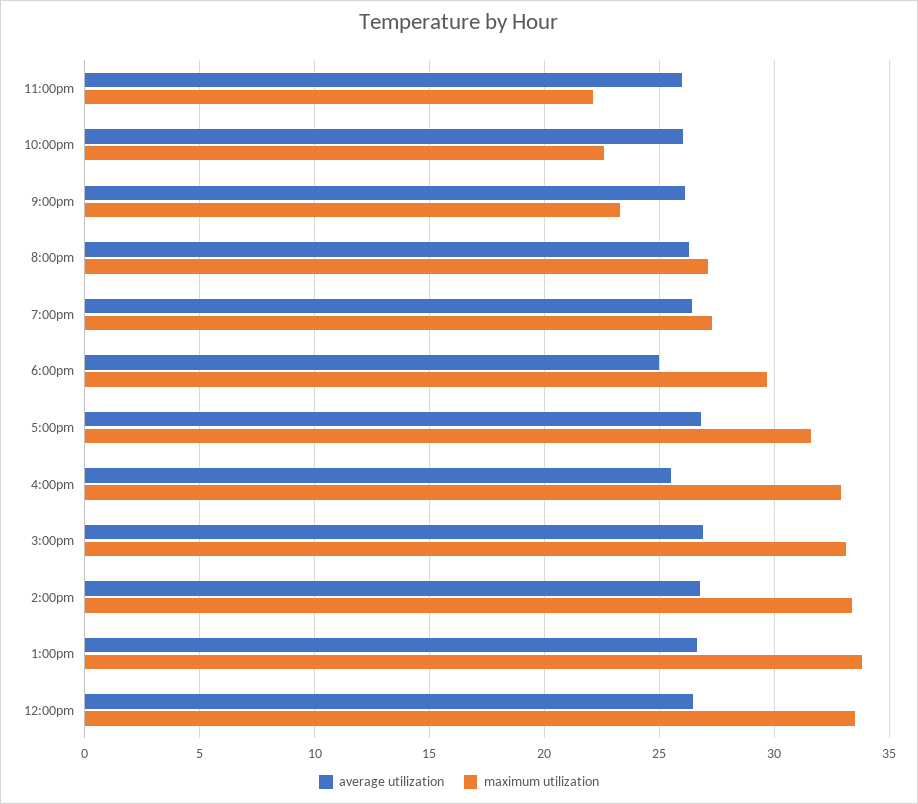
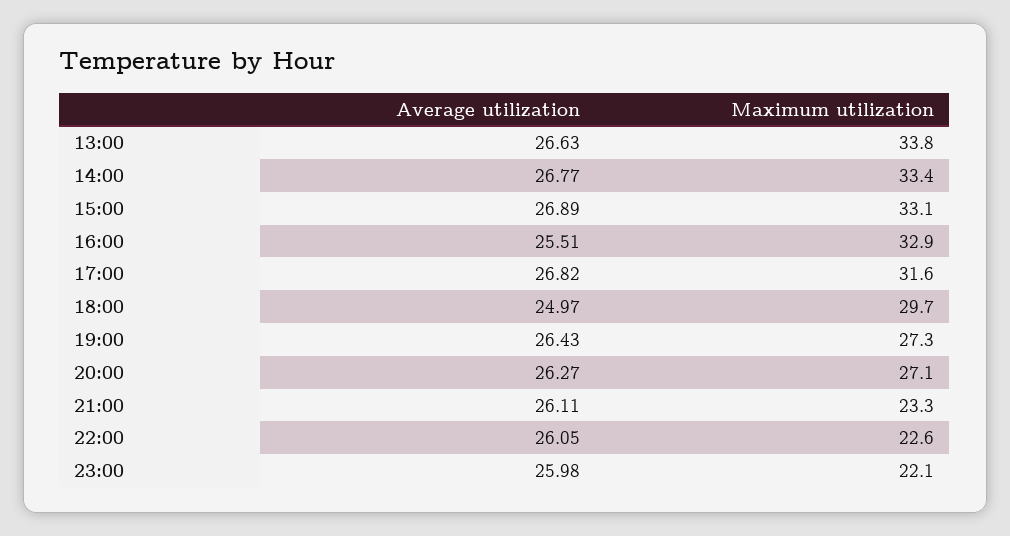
  {
    "average utilization": {
      "11:00pm": 25.98,
      "10:00pm": 26.05,
      "9:00pm": 26.11,
      "8:00pm": 26.27,
      "7:00pm": 26.43,
      "6:00pm": 24.97,
      "5:00pm": 26.82,
      "4:00pm": 25.51,
      "3:00pm": 26.89,
      "2:00pm": 26.77,
-     "1:00pm": 26.63,
+     "1:00pm": 26.63
-     "12:00pm": 26.5
    },
    "maximum utilization": {
      "11:00pm": 22.1,
      "10:00pm": 22.6,
      "9:00pm": 23.3,
      "8:00pm": 27.1,
      "7:00pm": 27.3,
      "6:00pm": 29.7,
      "5:00pm": 31.6,
      "4:00pm": 32.9,
      "3:00pm": 33.1,
      "2:00pm": 33.4,
-     "1:00pm": 33.8,
+     "1:00pm": 33.8
-     "12:00pm": 33.5
    }
  }

